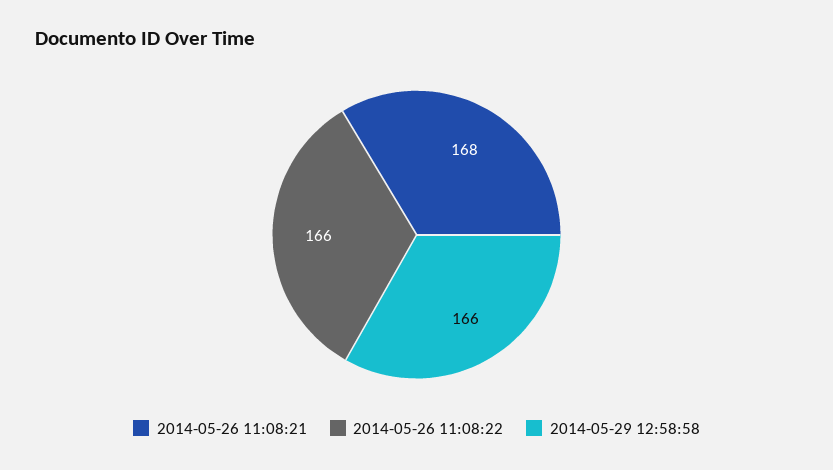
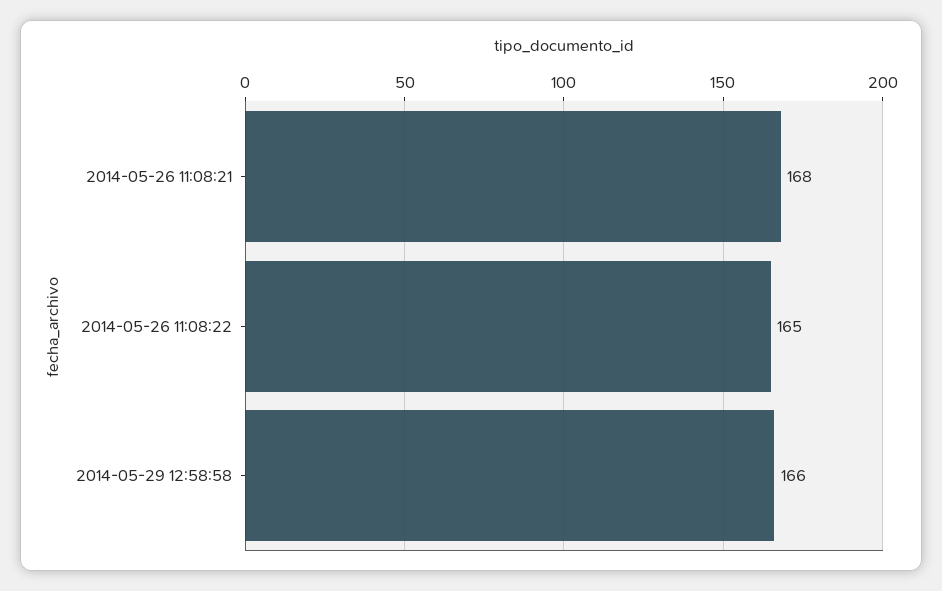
  {
    "2014-05-26 11:08:21": 168,
-   "2014-05-26 11:08:22": 166,
+   "2014-05-26 11:08:22": 165,
    "2014-05-29 12:58:58": 166
  }

